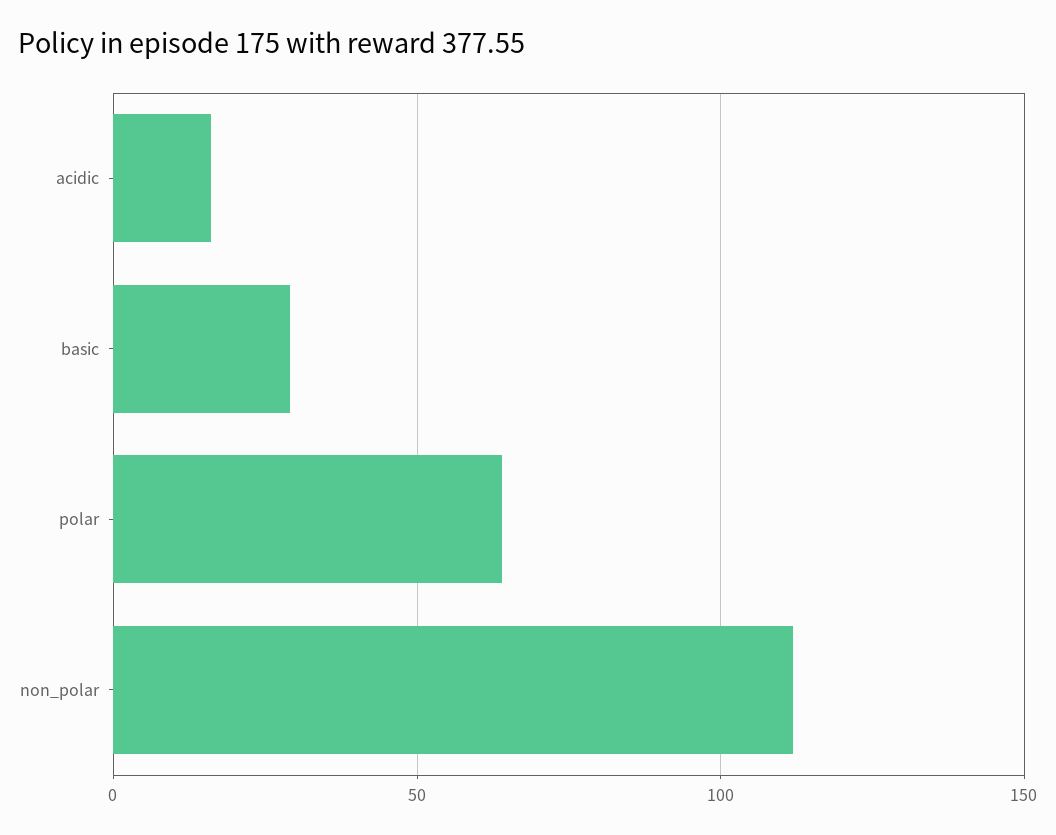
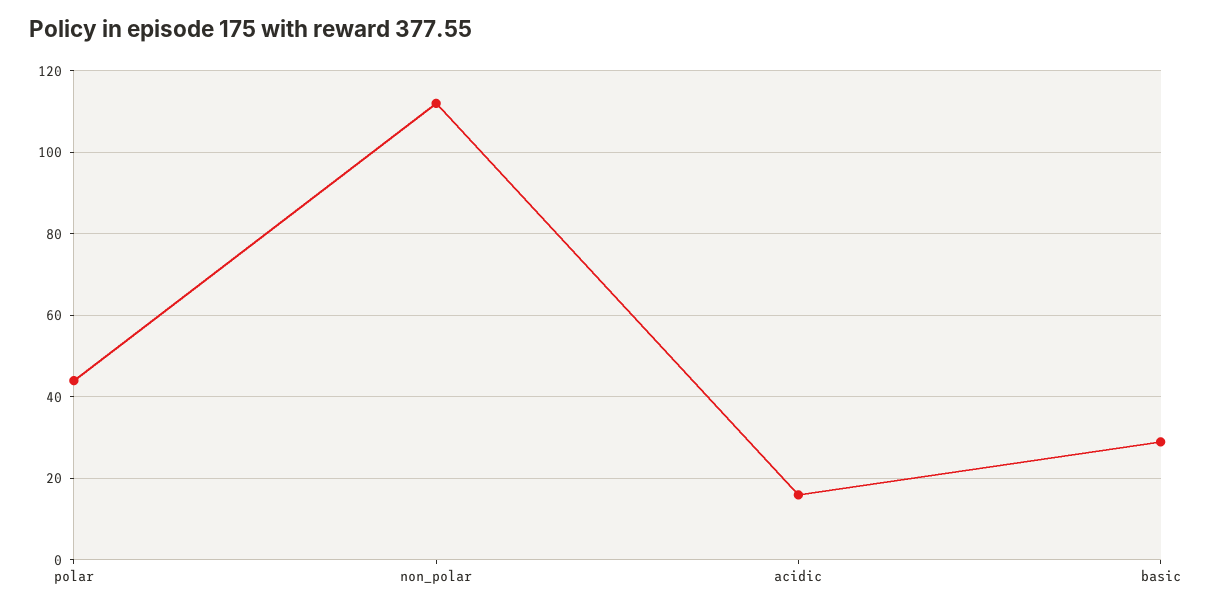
  {
    "acidic": 15,
    "basic": 30,
-   "polar": 65,
+   "polar": 45,
    "non_polar": 110
  }

